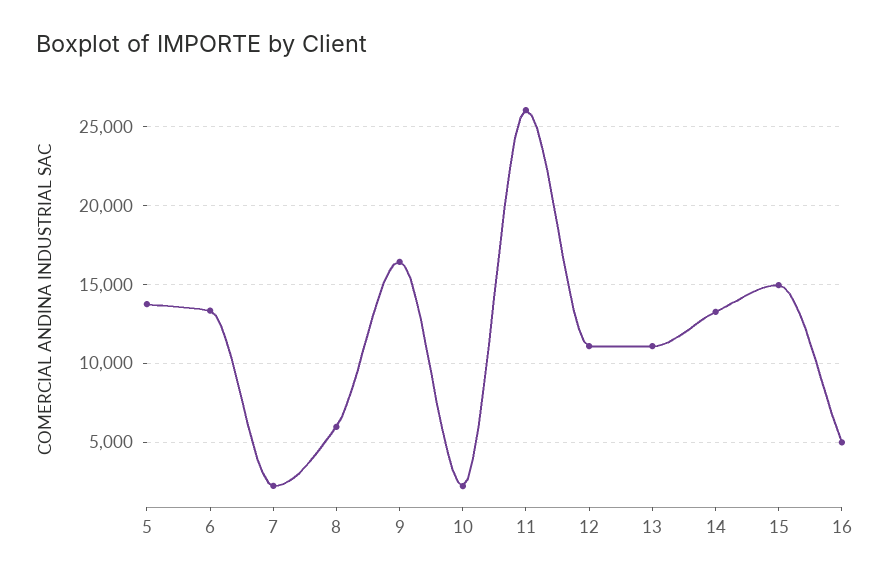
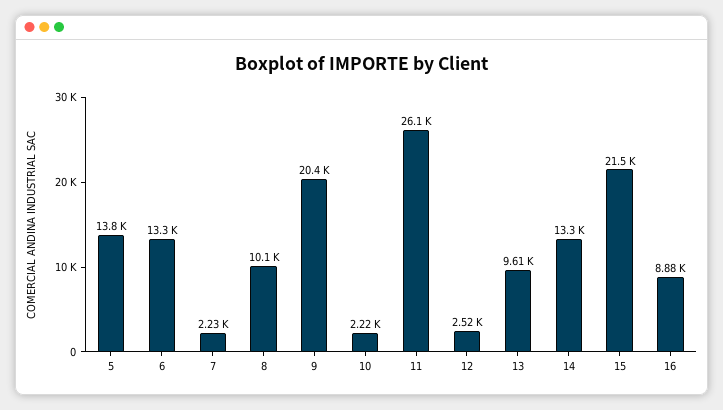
  {
    "5": 13800,
    "6": 13300,
    "7": 2230,
-   "8": 6000,
+   "8": 10100,
-   "9": 16500,
+   "9": 20400,
    "10": 2220,
    "11": 26100,
-   "12": 11000,
+   "12": 2520,
-   "13": 11000,
+   "13": 9610,
    "14": 13300,
-   "15": 15000,
+   "15": 21500,
-   "16": 5000
+   "16": 8880
  }

